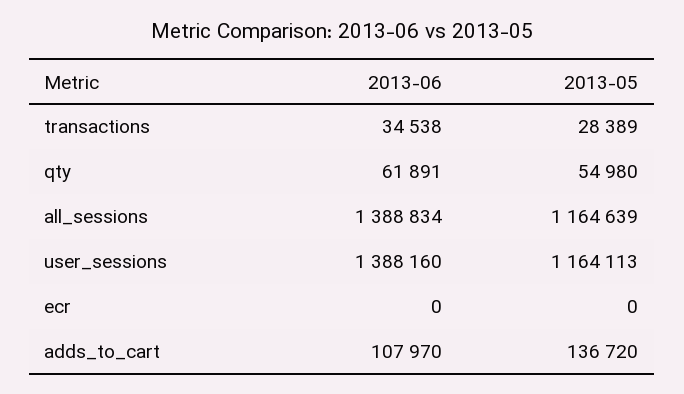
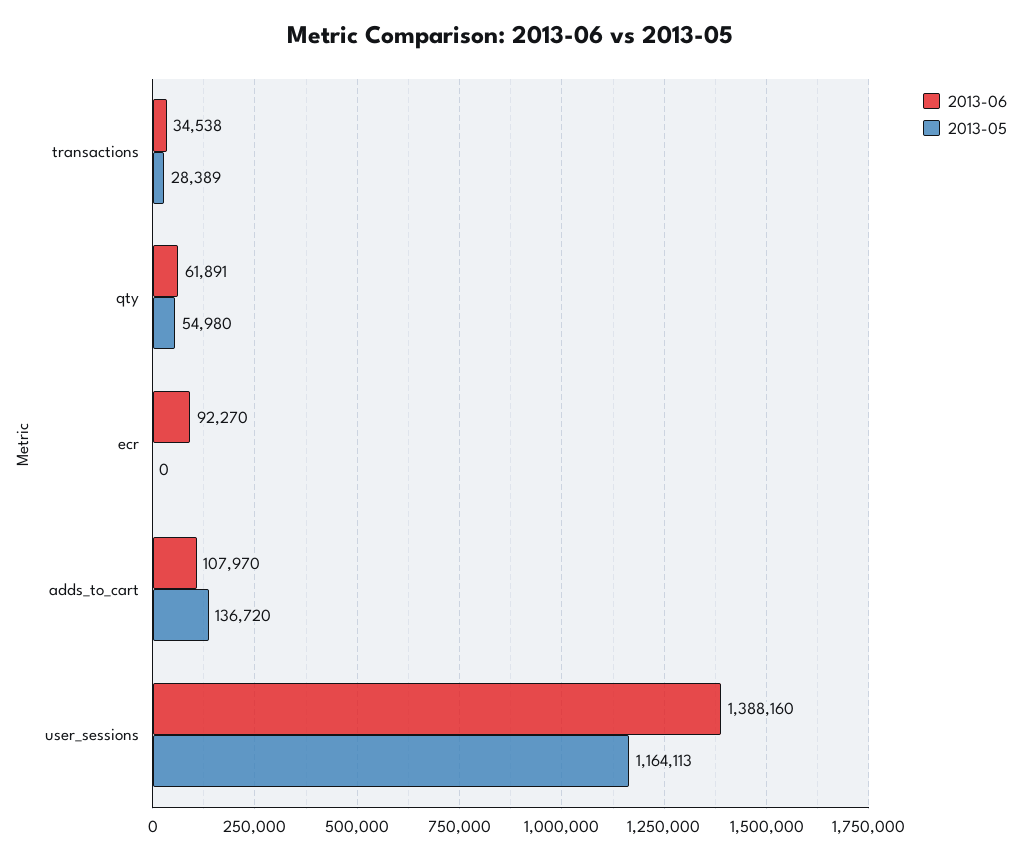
  {
    "2013-06": {
      "transactions": 34538,
      "qty": 61891,
-     "all_sessions": 1388834,
      "user_sessions": 1388160,
-     "ecr": 0,
+     "ecr": 92270,
      "adds_to_cart": 107970
    },
    "2013-05": {
      "transactions": 28389,
      "qty": 54980,
-     "all_sessions": 1164639,
      "user_sessions": 1164113,
      "ecr": 0,
      "adds_to_cart": 136720
    }
  }

